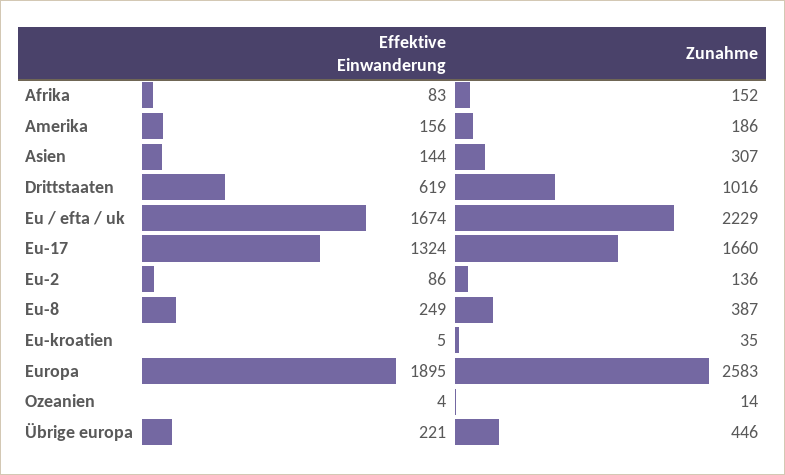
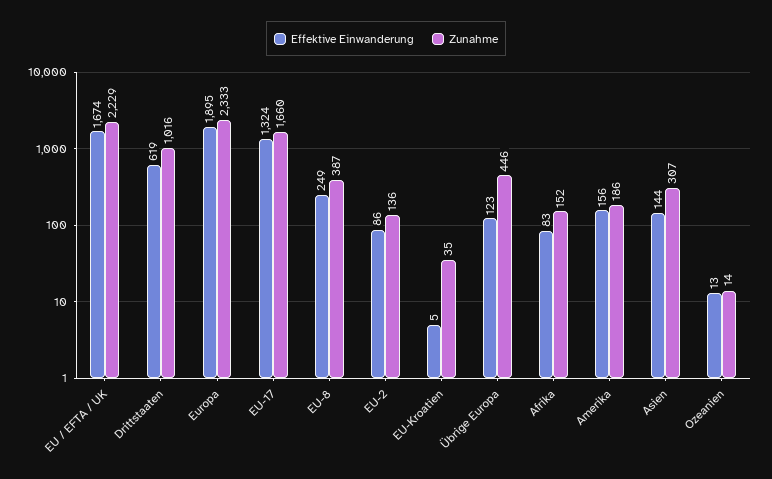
  {
    "Effektive Einwanderung": {
      "Afrika": 83,
      "Amerika": 156,
      "Asien": 144,
      "Drittstaaten": 619,
      "Eu / efta / uk": 1674,
      "Eu-17": 1324,
      "Eu-2": 86,
      "Eu-8": 249,
      "Eu-kroatien": 5,
      "Europa": 1895,
-     "Ozeanien": 4,
+     "Ozeanien": 13,
-     "Übrige europa": 221
+     "Übrige europa": 123
    },
    "Zunahme": {
      "Afrika": 152,
      "Amerika": 186,
      "Asien": 307,
      "Drittstaaten": 1016,
      "Eu / efta / uk": 2229,
      "Eu-17": 1660,
      "Eu-2": 136,
      "Eu-8": 387,
      "Eu-kroatien": 35,
-     "Europa": 2583,
+     "Europa": 2333,
      "Ozeanien": 14,
      "Übrige europa": 446
    }
  }

